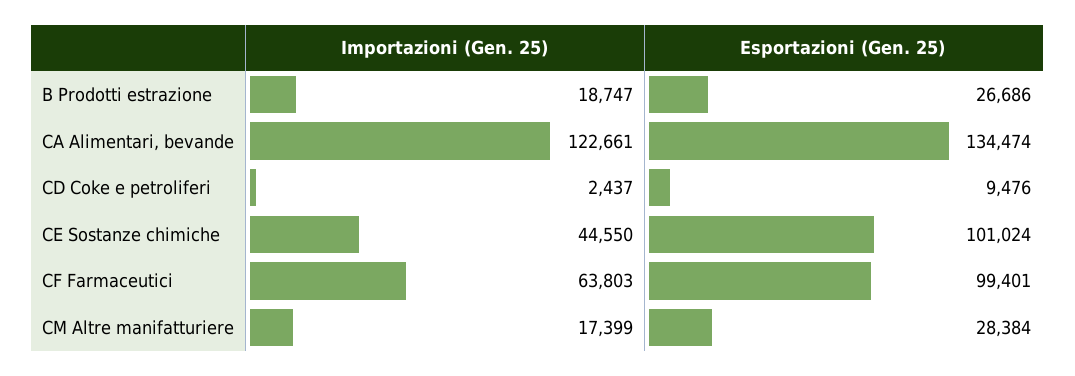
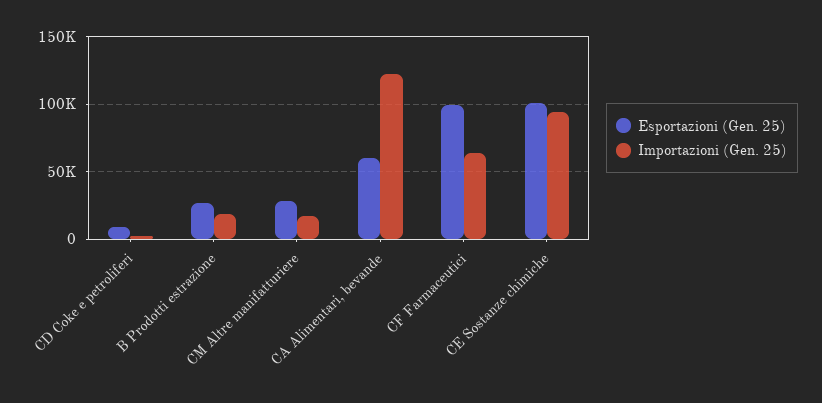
  {
    "Importazioni (Gen. 25)": {
      "B Prodotti estrazione": 18747,
      "CA Alimentari, bevande": 122661,
      "CD Coke e petroliferi": 2437,
-     "CE Sostanze chimiche": 44550,
+     "CE Sostanze chimiche": 95000,
      "CF Farmaceutici": 63803,
      "CM Altre manifatturiere": 17399
    },
    "Esportazioni (Gen. 25)": {
      "B Prodotti estrazione": 26686,
-     "CA Alimentari, bevande": 134474,
+     "CA Alimentari, bevande": 60000,
      "CD Coke e petroliferi": 9476,
      "CE Sostanze chimiche": 101024,
      "CF Farmaceutici": 99401,
      "CM Altre manifatturiere": 28384
    }
  }

